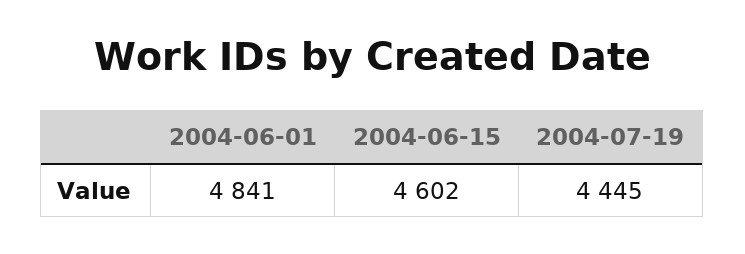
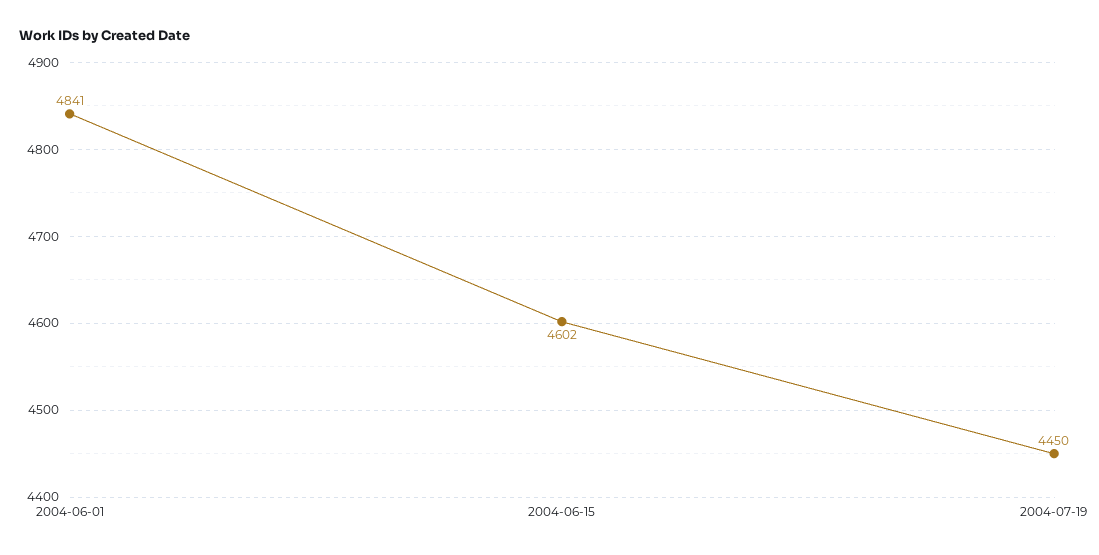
  {
    "2004-06-01": 4841,
    "2004-06-15": 4602,
-   "2004-07-19": 4445
+   "2004-07-19": 4450
  }

